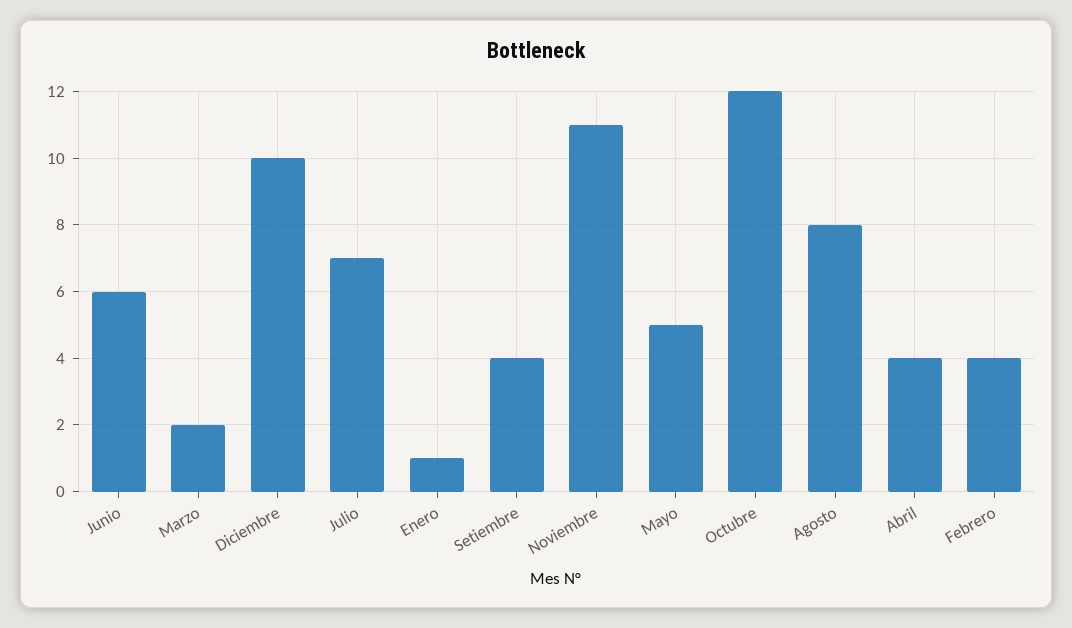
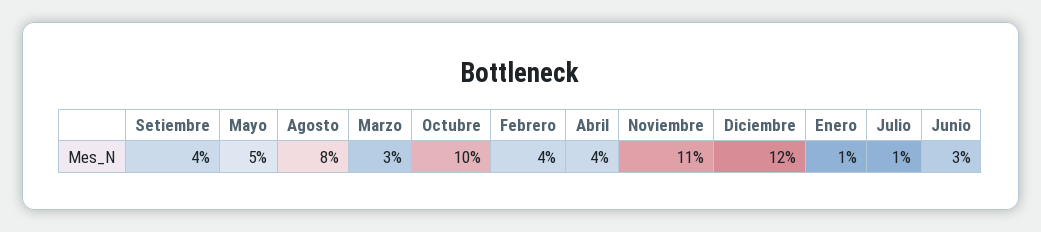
  {
-   "Junio": 6,
+   "Junio": 3,
-   "Marzo": 2,
+   "Marzo": 3,
-   "Diciembre": 10,
+   "Diciembre": 12,
-   "Julio": 7,
+   "Julio": 1,
    "Enero": 1,
    "Setiembre": 4,
    "Noviembre": 11,
    "Mayo": 5,
-   "Octubre": 12,
+   "Octubre": 10,
    "Agosto": 8,
    "Abril": 4,
    "Febrero": 4
  }

